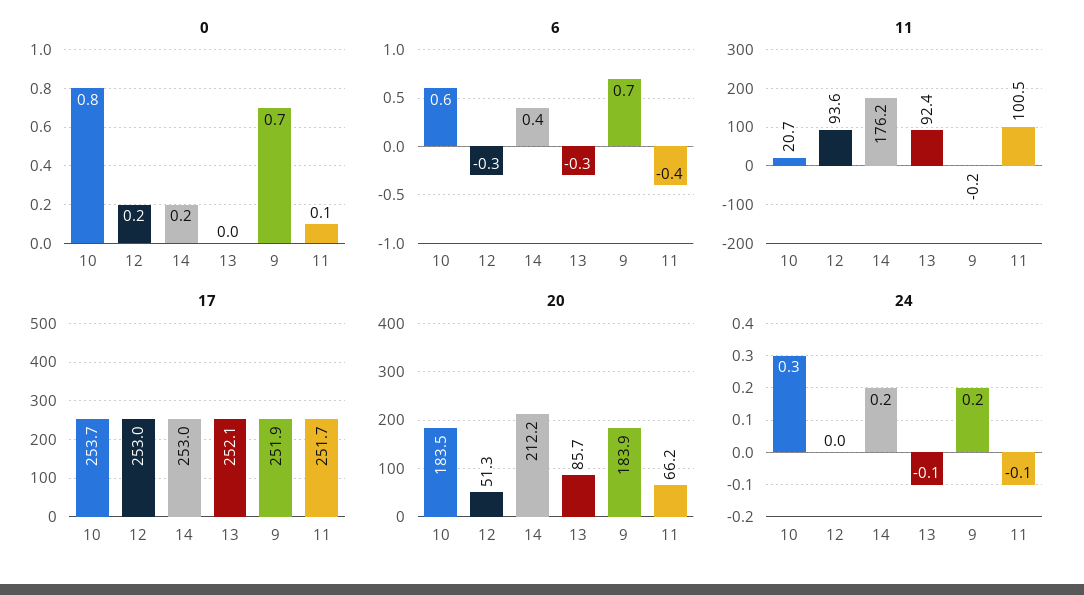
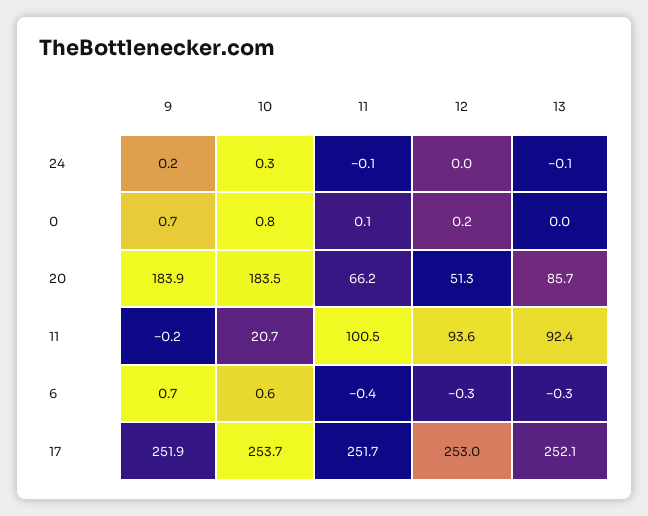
  {
    "0": {
      "10": 0.8,
      "12": 0.2,
-     "14": 0.2,
      "13": 0,
      "9": 0.7,
      "11": 0.1
    },
    "6": {
      "10": 0.6,
      "12": -0.3,
-     "14": 0.4,
      "13": -0.3,
      "9": 0.7,
      "11": -0.4
    },
    "11": {
      "10": 20.7,
      "12": 93.6,
-     "14": 176.2,
      "13": 92.4,
      "9": -0.2,
      "11": 100.5
    },
    "17": {
      "10": 253.7,
      "12": 253,
-     "14": 253,
      "13": 252.1,
      "9": 251.9,
      "11": 251.7
    },
    "20": {
      "10": 183.5,
      "12": 51.3,
-     "14": 212.2,
      "13": 85.7,
      "9": 183.9,
      "11": 66.2
    },
    "24": {
      "10": 0.3,
      "12": 0,
-     "14": 0.2,
      "13": -0.1,
      "9": 0.2,
      "11": -0.1
    }
  }

